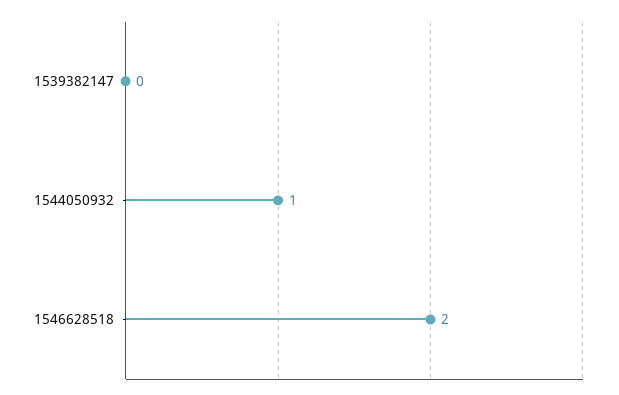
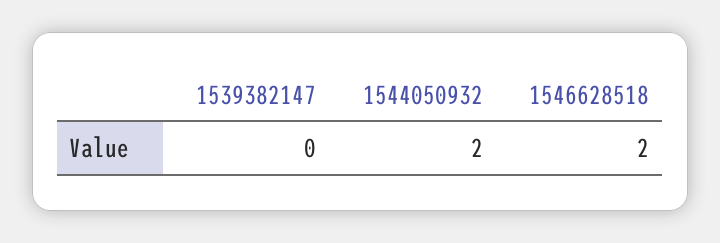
  {
    "1539382147": 0,
-   "1544050932": 1,
+   "1544050932": 2,
    "1546628518": 2
  }

